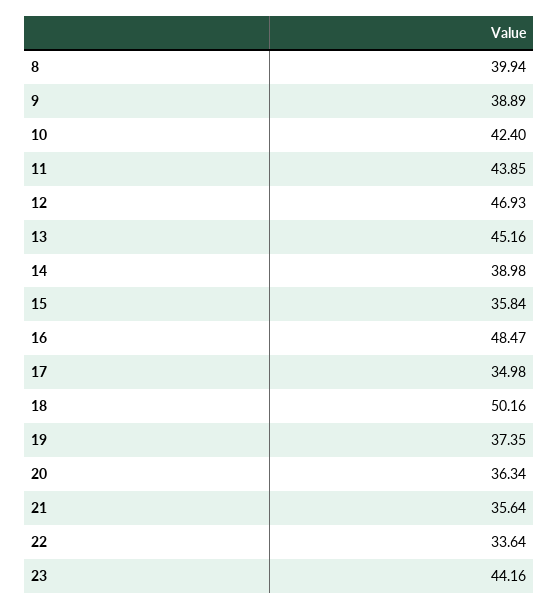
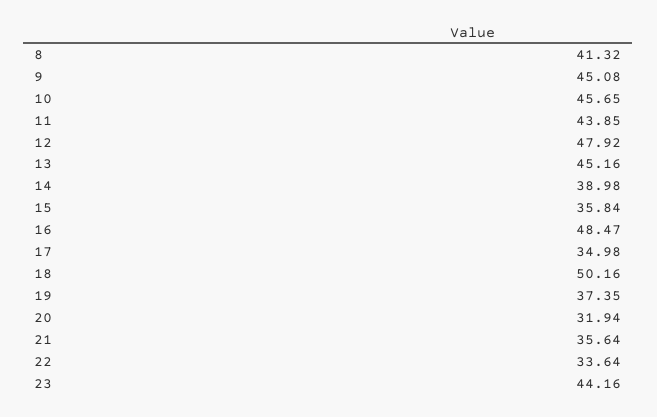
  {
-   "8": 39.94,
+   "8": 41.32,
-   "9": 38.89,
+   "9": 45.08,
-   "10": 42.4,
+   "10": 45.65,
    "11": 43.85,
-   "12": 46.93,
+   "12": 47.92,
    "13": 45.16,
    "14": 38.98,
    "15": 35.84,
    "16": 48.47,
    "17": 34.98,
    "18": 50.16,
    "19": 37.35,
-   "20": 36.34,
+   "20": 31.94,
    "21": 35.64,
    "22": 33.64,
    "23": 44.16
  }

